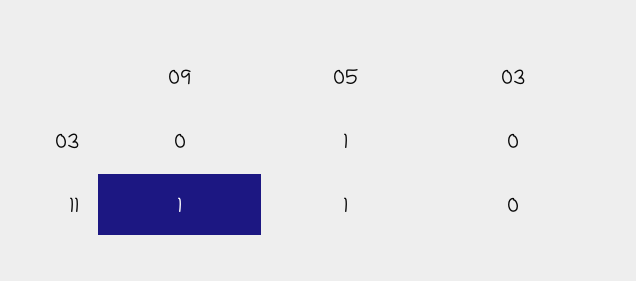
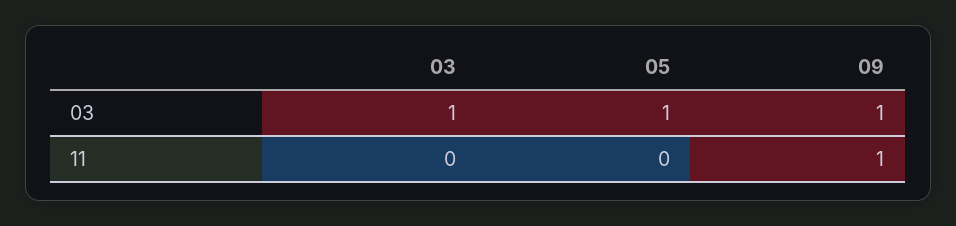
  {
    "09": {
-     "03": 0,
+     "03": 1,
      "11": 1
    },
    "05": {
      "03": 1,
-     "11": 1
+     "11": 0
    },
    "03": {
-     "03": 0,
+     "03": 1,
      "11": 0
    }
  }

